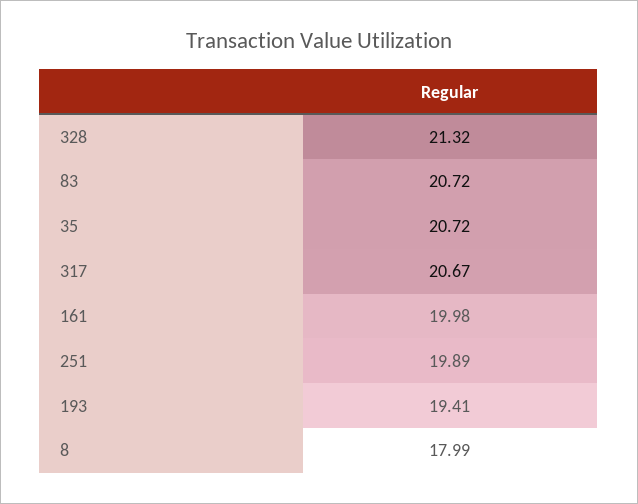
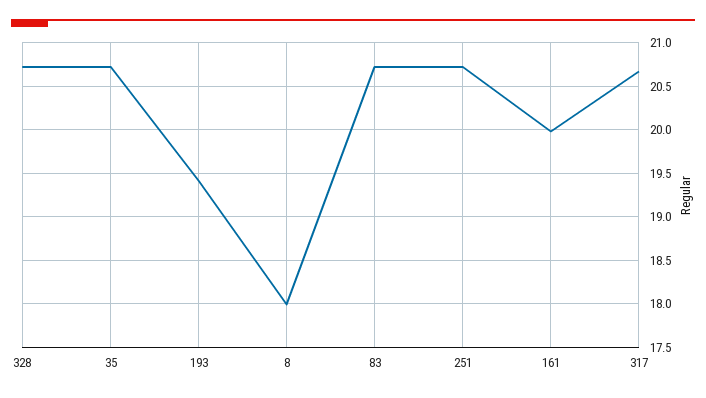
  {
-   "328": 21.32,
+   "328": 20.7,
    "83": 20.72,
    "35": 20.72,
    "317": 20.67,
    "161": 19.98,
-   "251": 19.89,
+   "251": 20.7,
    "193": 19.41,
    "8": 17.99
  }

